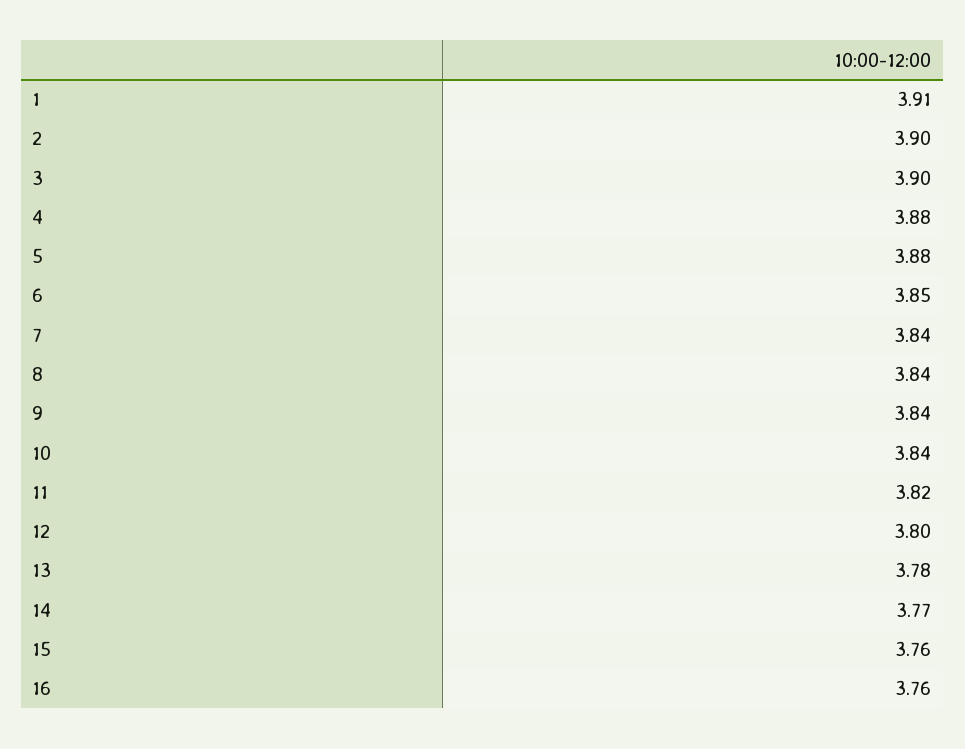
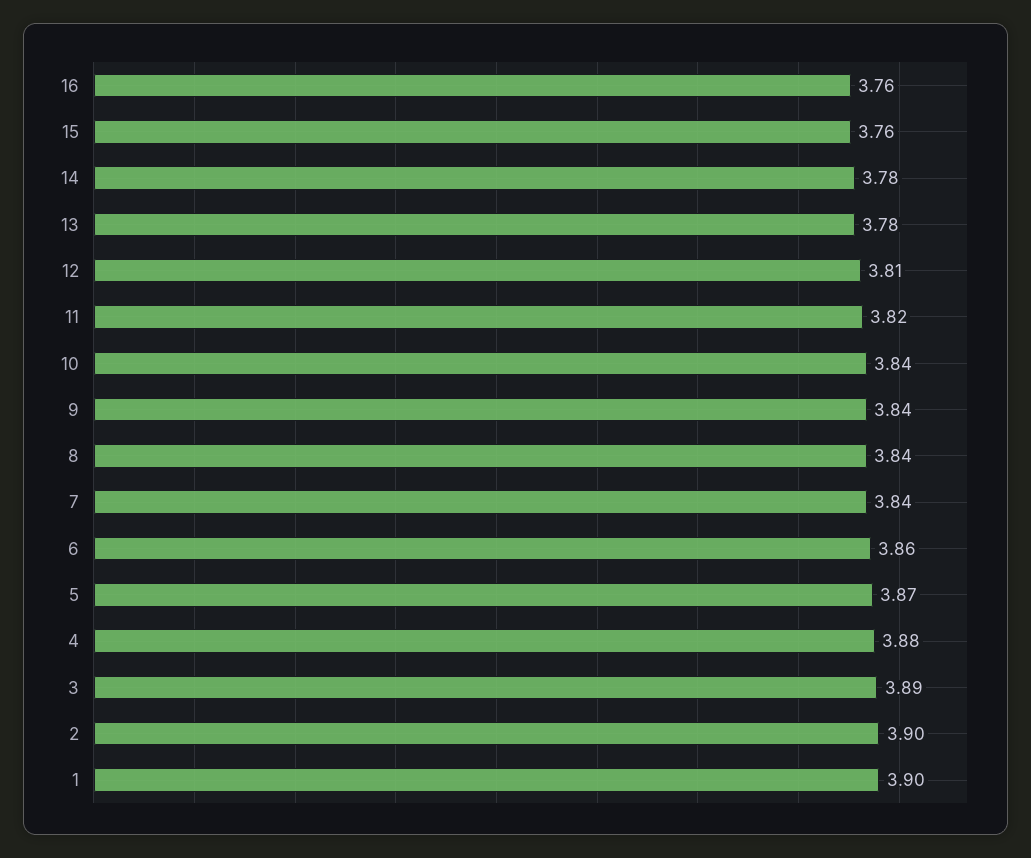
  {
-   "1": 3.91,
+   "1": 3.9,
    "2": 3.9,
-   "3": 3.9,
+   "3": 3.89,
    "4": 3.88,
-   "5": 3.88,
+   "5": 3.87,
-   "6": 3.85,
+   "6": 3.86,
    "7": 3.84,
    "8": 3.84,
    "9": 3.84,
    "10": 3.84,
    "11": 3.82,
-   "12": 3.8,
+   "12": 3.81,
    "13": 3.78,
-   "14": 3.77,
+   "14": 3.78,
    "15": 3.76,
    "16": 3.76
  }

